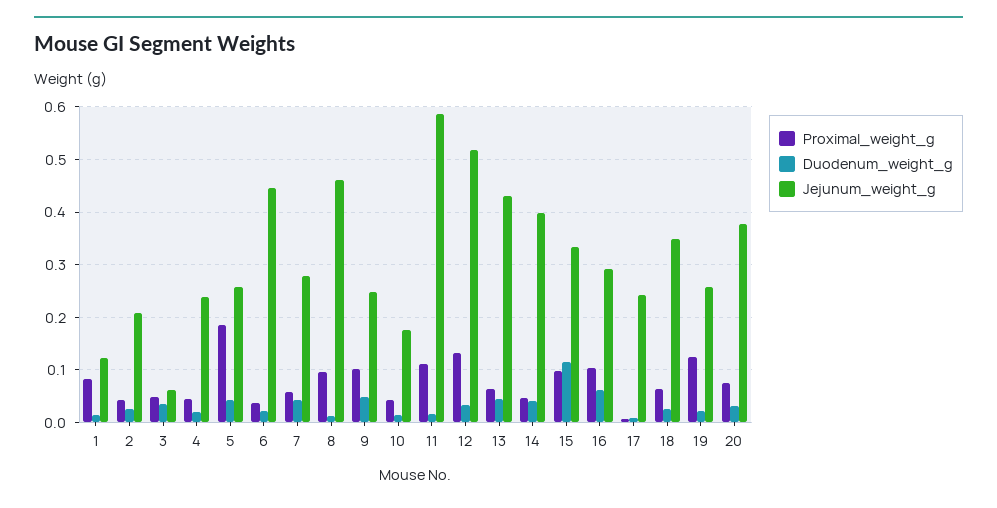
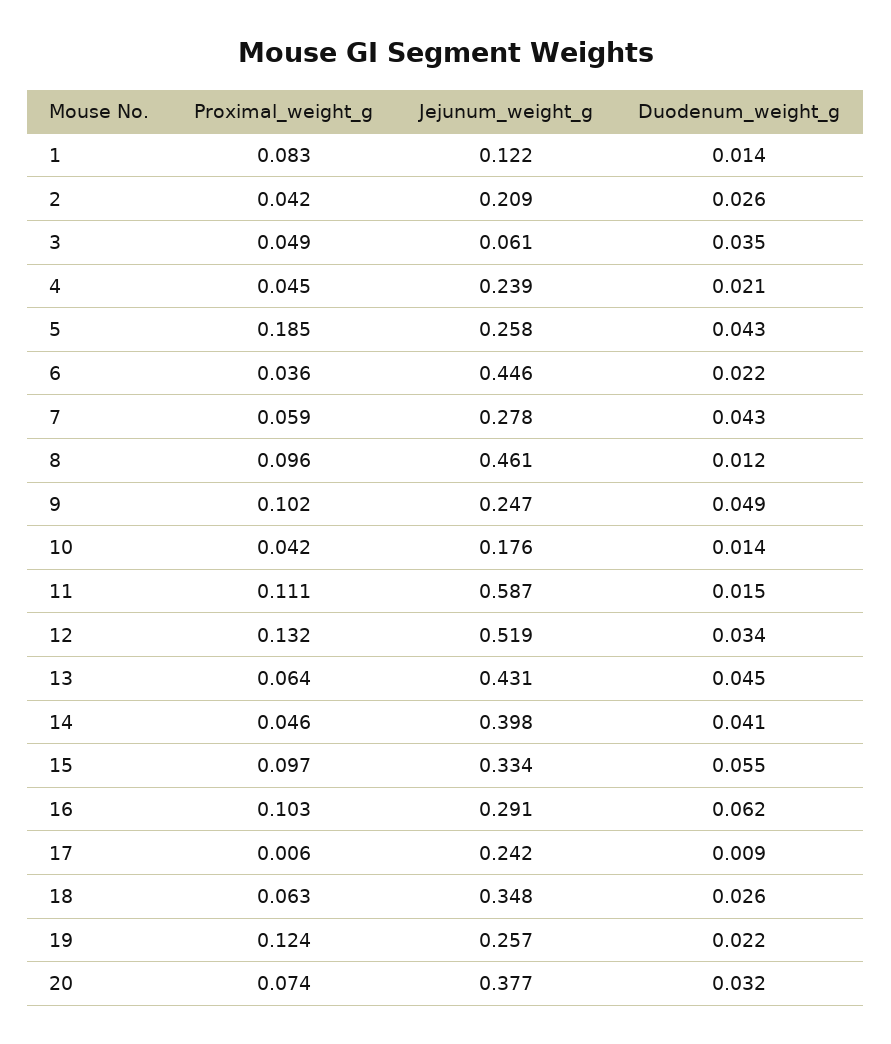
  {
    "Proximal_weight_g": {
      "1": 0.083,
      "2": 0.042,
      "3": 0.049,
      "4": 0.045,
      "5": 0.185,
      "6": 0.036,
      "7": 0.059,
      "8": 0.096,
      "9": 0.102,
      "10": 0.042,
      "11": 0.111,
      "12": 0.132,
      "13": 0.064,
      "14": 0.046,
      "15": 0.097,
      "16": 0.103,
      "17": 0.006,
      "18": 0.063,
      "19": 0.124,
      "20": 0.074
    },
    "Duodenum_weight_g": {
      "1": 0.014,
      "2": 0.026,
      "3": 0.035,
      "4": 0.021,
      "5": 0.043,
      "6": 0.022,
      "7": 0.043,
      "8": 0.012,
      "9": 0.049,
      "10": 0.014,
      "11": 0.015,
      "12": 0.034,
      "13": 0.045,
      "14": 0.041,
-     "15": 0.12,
+     "15": 0.055,
      "16": 0.062,
      "17": 0.009,
      "18": 0.026,
      "19": 0.022,
      "20": 0.032
    },
    "Jejunum_weight_g": {
      "1": 0.122,
      "2": 0.209,
      "3": 0.061,
      "4": 0.239,
      "5": 0.258,
      "6": 0.446,
      "7": 0.278,
      "8": 0.461,
      "9": 0.247,
      "10": 0.176,
      "11": 0.587,
      "12": 0.519,
      "13": 0.431,
      "14": 0.398,
      "15": 0.334,
      "16": 0.291,
      "17": 0.242,
      "18": 0.348,
      "19": 0.257,
      "20": 0.377
    }
  }

